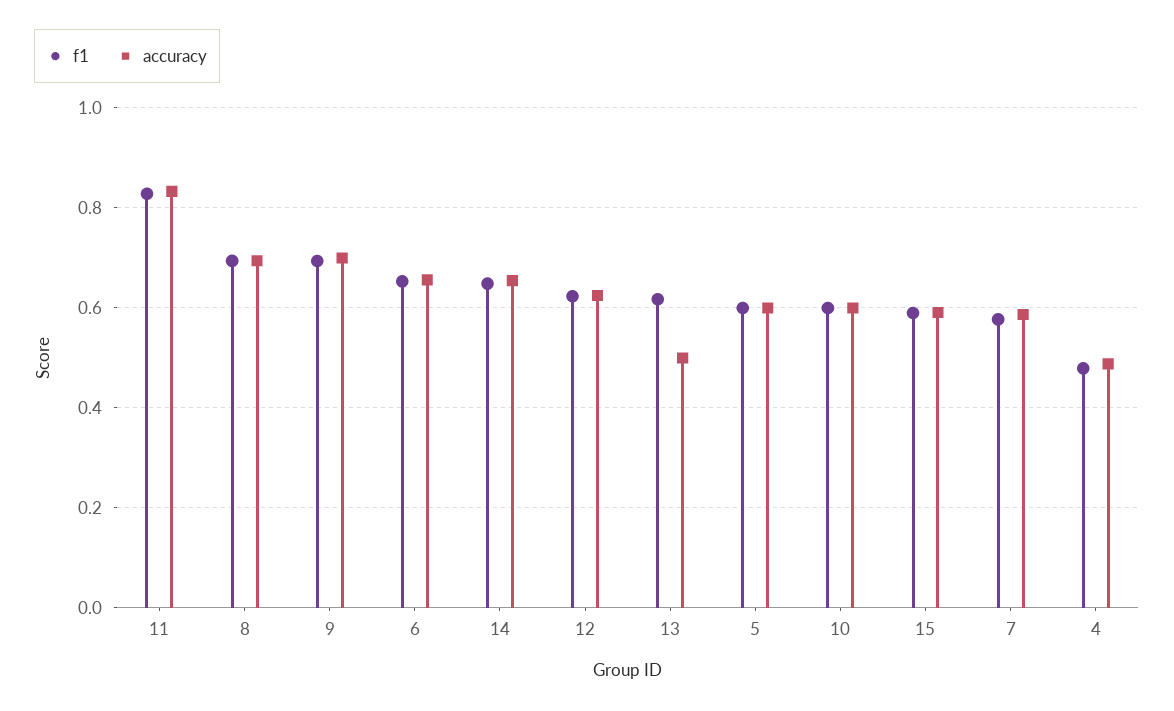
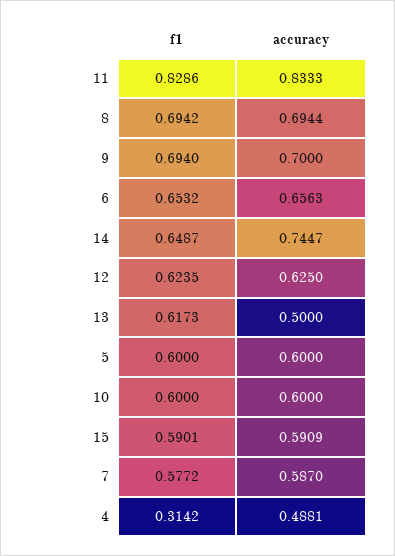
  {
    "f1": {
      "11": 0.8286,
      "8": 0.6942,
      "9": 0.694,
      "6": 0.6532,
      "14": 0.6487,
      "12": 0.6235,
      "13": 0.6173,
      "5": 0.6,
      "10": 0.6,
      "15": 0.5901,
      "7": 0.5772,
-     "4": 0.48
+     "4": 0.3142
    },
    "accuracy": {
      "11": 0.8333,
      "8": 0.6944,
      "9": 0.7,
      "6": 0.6563,
-     "14": 0.66,
+     "14": 0.7447,
      "12": 0.625,
      "13": 0.5,
      "5": 0.6,
      "10": 0.6,
      "15": 0.5909,
      "7": 0.587,
      "4": 0.4881
    }
  }

